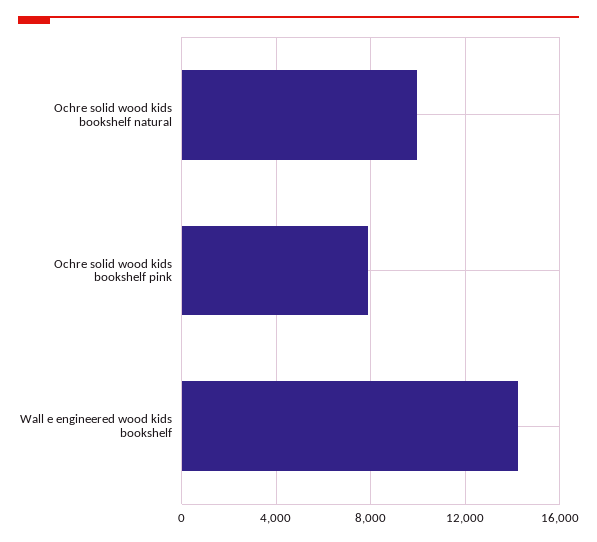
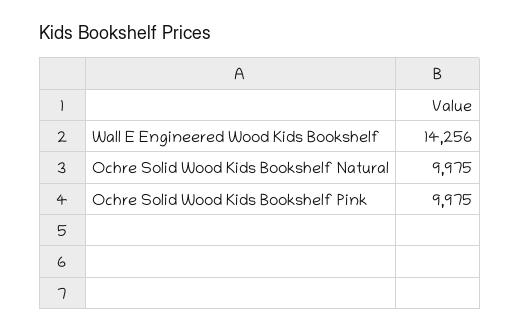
  {
    "Ochre solid wood kids bookshelf natural": 9975,
-   "Ochre solid wood kids bookshelf pink": 8000,
+   "Ochre solid wood kids bookshelf pink": 9975,
    "Wall e engineered wood kids bookshelf": 14256
  }

